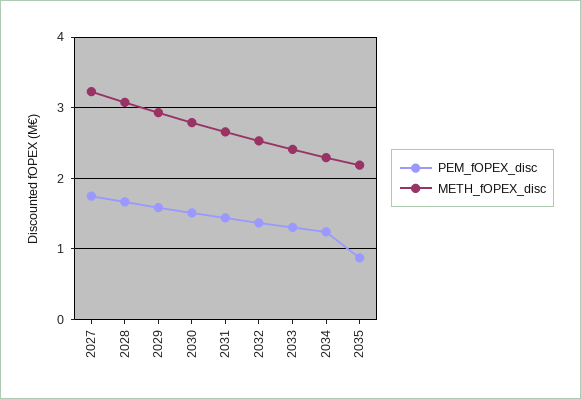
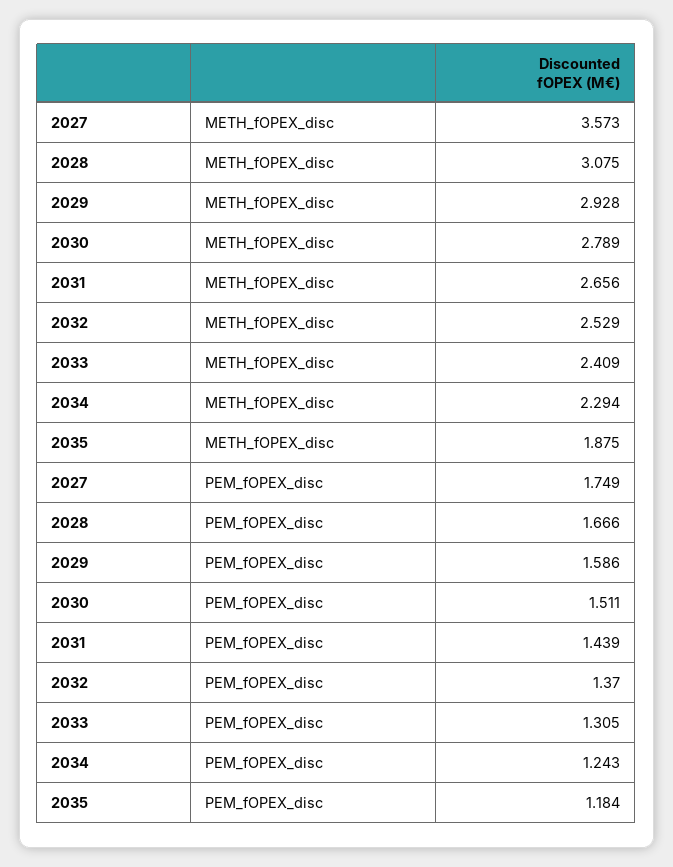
  {
    "PEM_fOPEX_disc": {
      "2027": 1.749,
      "2028": 1.666,
      "2029": 1.586,
      "2030": 1.511,
      "2031": 1.439,
      "2032": 1.37,
      "2033": 1.305,
      "2034": 1.243,
-     "2035": 0.9
+     "2035": 1.184
    },
    "METH_fOPEX_disc": {
-     "2027": 3.2,
+     "2027": 3.573,
      "2028": 3.075,
      "2029": 2.928,
      "2030": 2.789,
      "2031": 2.656,
      "2032": 2.529,
      "2033": 2.409,
      "2034": 2.294,
-     "2035": 2.2
+     "2035": 1.875
    }
  }

